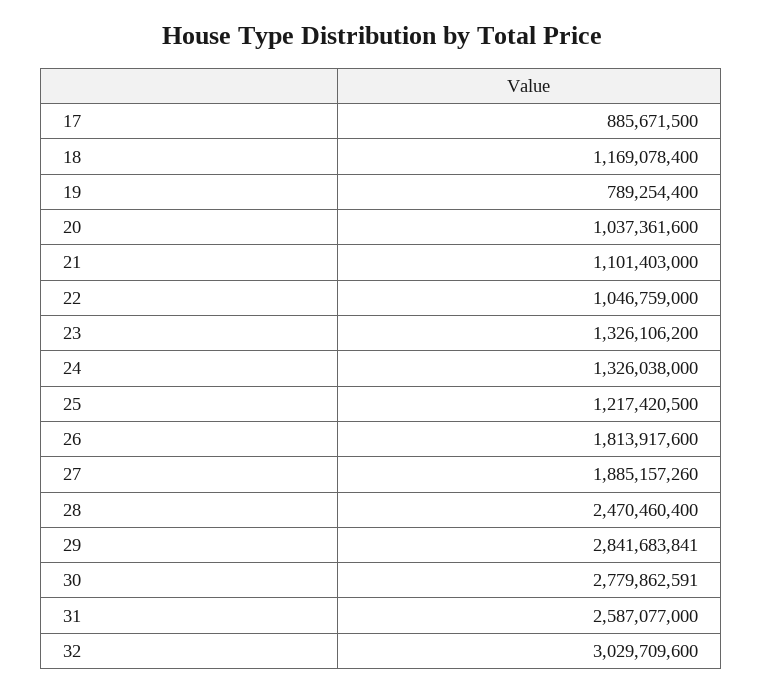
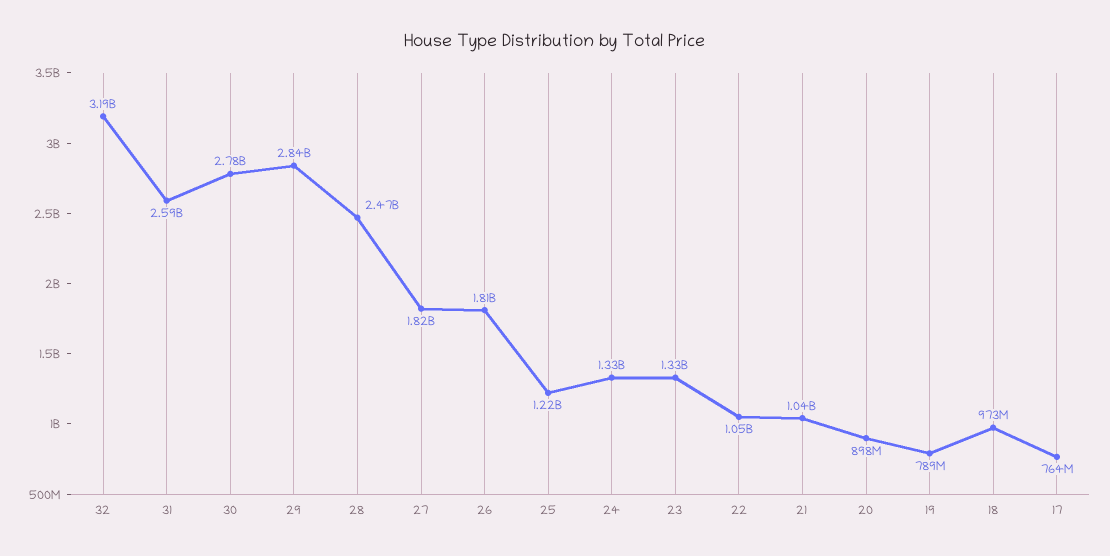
  {
-   "17": 885671500,
+   "17": 764000000,
-   "18": 1169078400,
+   "18": 973000000,
    "19": 789254400,
-   "20": 1037361600,
+   "20": 898000000,
-   "21": 1101403000,
+   "21": 1040000000,
    "22": 1046759000,
    "23": 1326106200,
    "24": 1326038000,
    "25": 1217420500,
    "26": 1813917600,
-   "27": 1885157260,
+   "27": 1820000000,
    "28": 2470460400,
    "29": 2841683841,
    "30": 2779862591,
    "31": 2587077000,
-   "32": 3029709600
+   "32": 3190000000
  }

